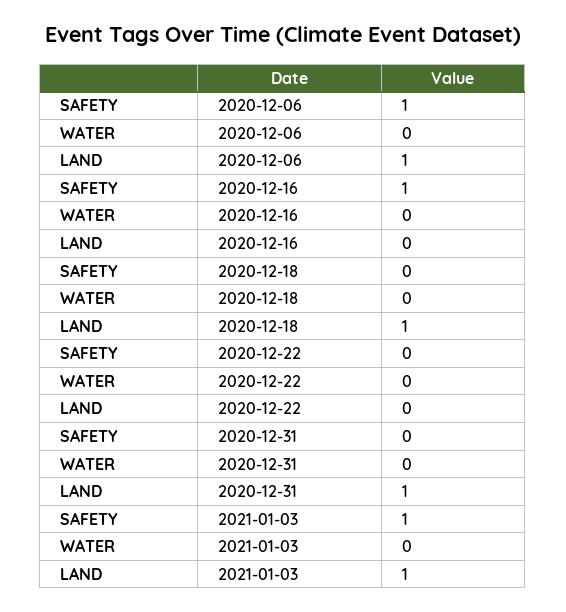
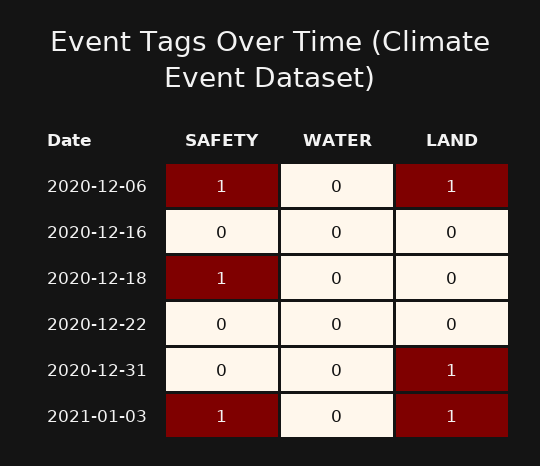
  {
    "SAFETY": {
      "2020-12-06": 1,
-     "2020-12-16": 1,
+     "2020-12-16": 0,
-     "2020-12-18": 0,
+     "2020-12-18": 1,
      "2020-12-22": 0,
      "2020-12-31": 0,
      "2021-01-03": 1
    },
    "WATER": {
      "2020-12-06": 0,
      "2020-12-16": 0,
      "2020-12-18": 0,
      "2020-12-22": 0,
      "2020-12-31": 0,
      "2021-01-03": 0
    },
    "LAND": {
      "2020-12-06": 1,
      "2020-12-16": 0,
-     "2020-12-18": 1,
+     "2020-12-18": 0,
      "2020-12-22": 0,
      "2020-12-31": 1,
      "2021-01-03": 1
    }
  }

